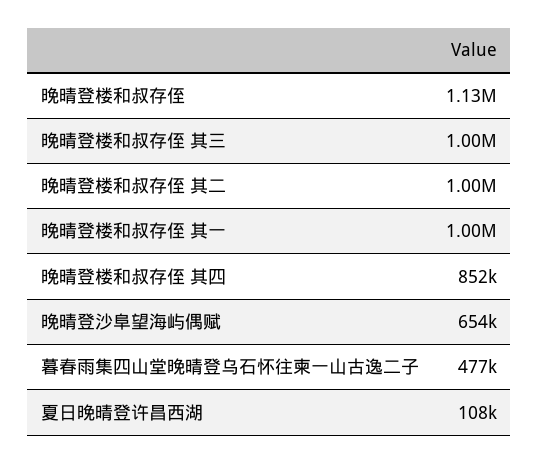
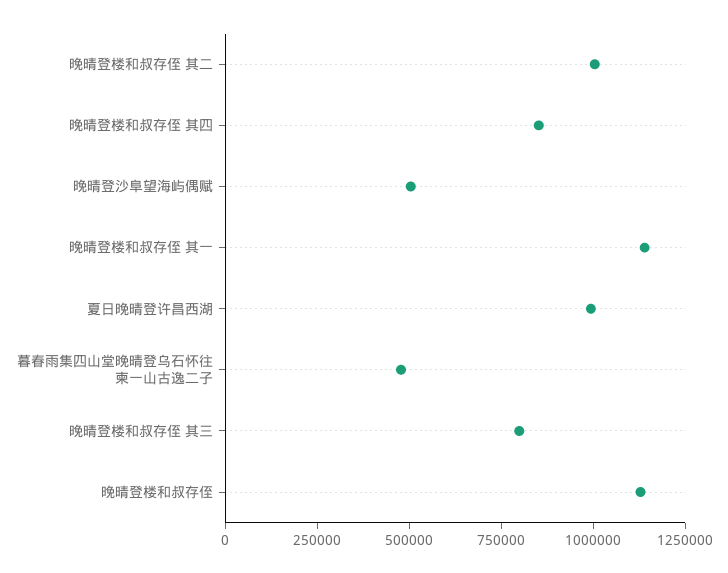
  {
    "晚晴登楼和叔存侄": 1130000,
-   "晚晴登楼和叔存侄 其三": 1000000,
+   "晚晴登楼和叔存侄 其三": 800000,
    "晚晴登楼和叔存侄 其二": 1000000,
-   "晚晴登楼和叔存侄 其一": 1000000,
+   "晚晴登楼和叔存侄 其一": 1150000,
    "晚晴登楼和叔存侄 其四": 852000,
-   "晚晴登沙阜望海屿偶赋": 654000,
+   "晚晴登沙阜望海屿偶赋": 500000,
    "暮春雨集四山堂晚晴登乌石怀往柬一山古逸二子": 477000,
-   "夏日晚晴登许昌西湖": 108000
+   "夏日晚晴登许昌西湖": 1000000
  }

